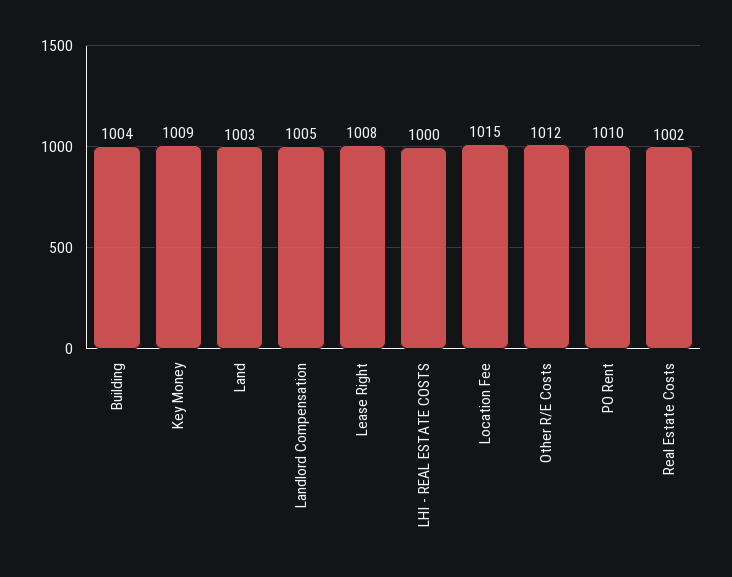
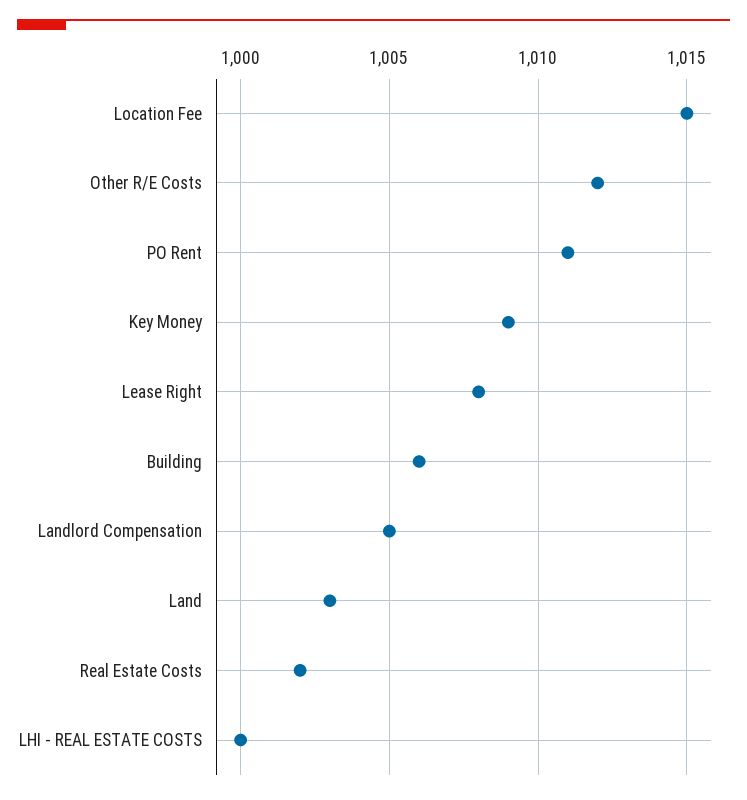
  {
-   "Building": 1004,
+   "Building": 1006,
    "Key Money": 1009,
    "Land": 1003,
    "Landlord Compensation": 1005,
    "Lease Right": 1008,
    "LHI - REAL ESTATE COSTS": 1000,
    "Location Fee": 1015,
    "Other R/E Costs": 1012,
-   "PO Rent": 1010,
+   "PO Rent": 1011,
    "Real Estate Costs": 1002
  }

